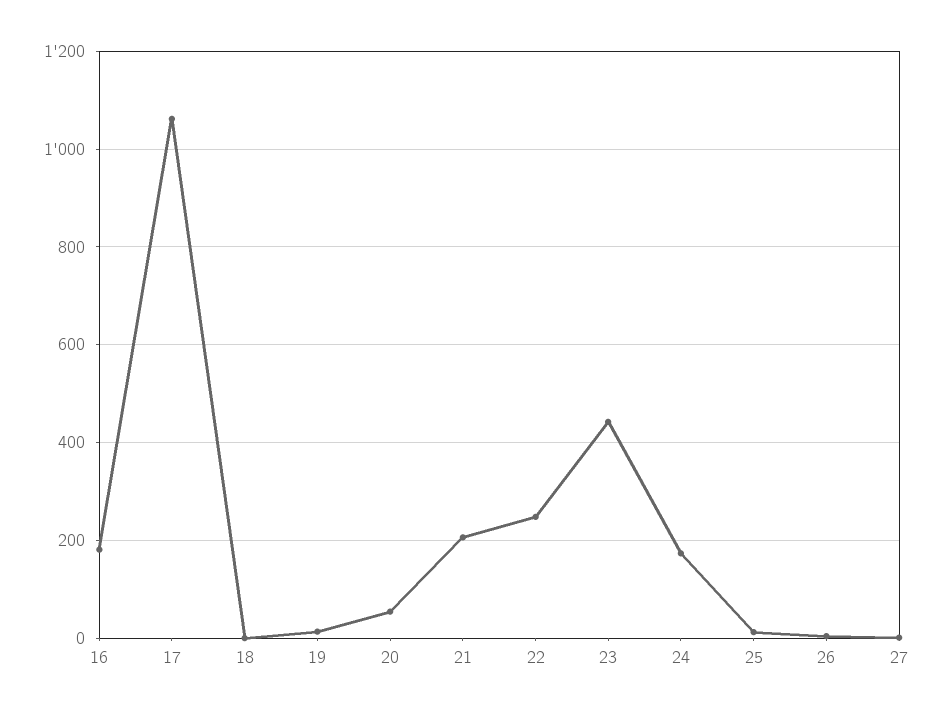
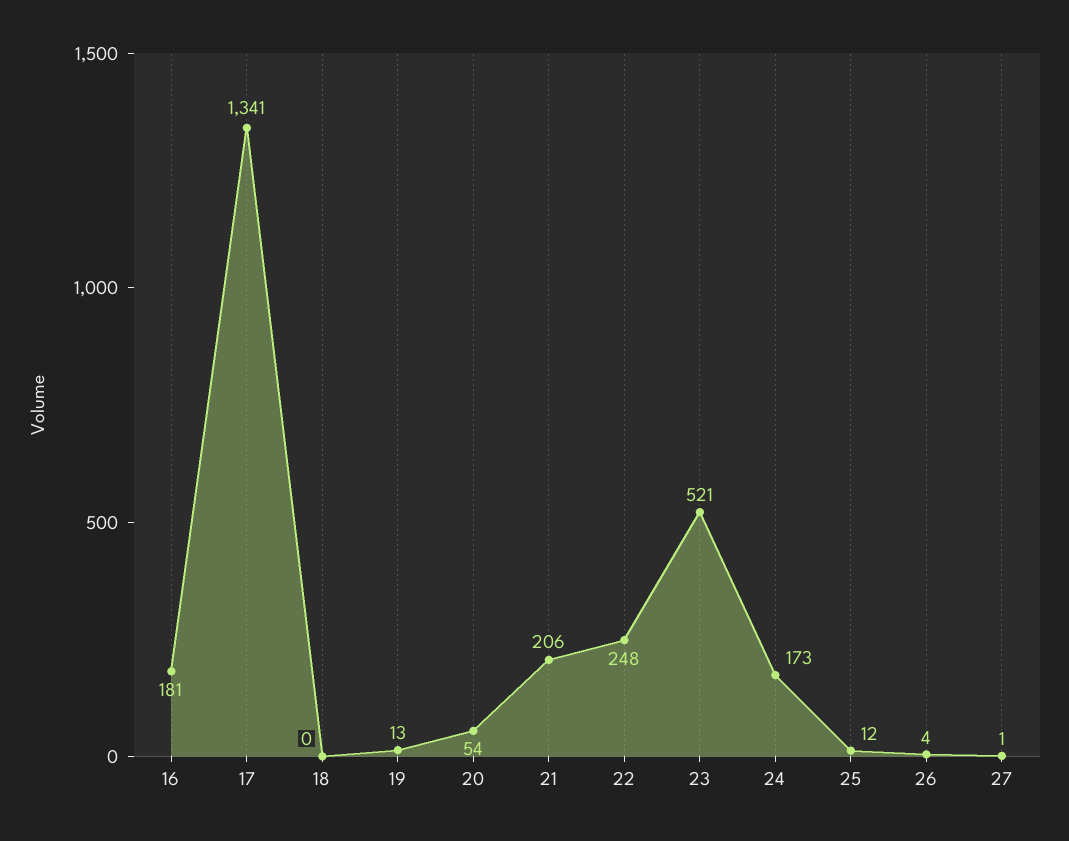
  {
    "16": 181,
-   "17": 1060,
+   "17": 1341,
    "18": 0,
    "19": 13,
    "20": 54,
    "21": 206,
    "22": 248,
-   "23": 440,
+   "23": 521,
    "24": 173,
    "25": 12,
    "26": 4,
    "27": 1
  }

